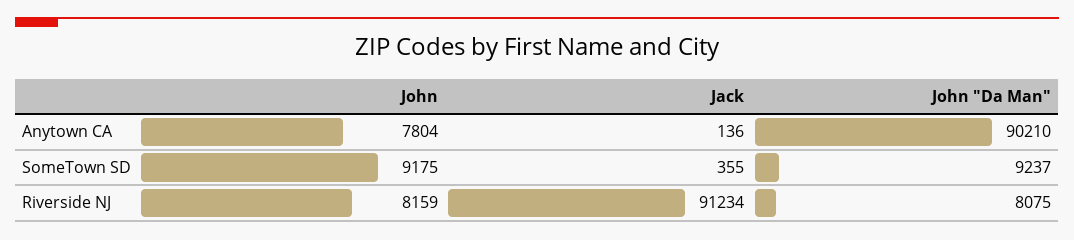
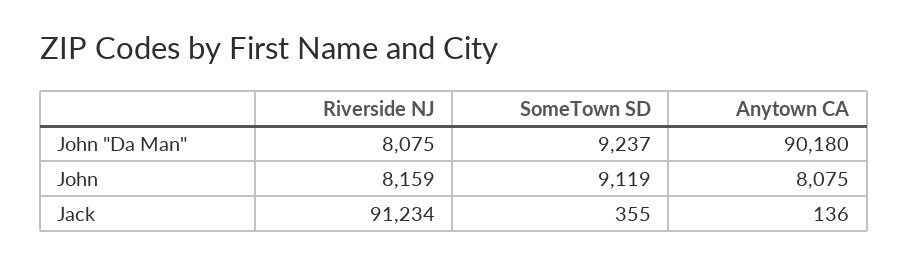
  {
    "John": {
-     "Anytown CA": 7804,
+     "Anytown CA": 8075,
-     "SomeTown SD": 9175,
+     "SomeTown SD": 9119,
      "Riverside NJ": 8159
    },
    "Jack": {
      "Anytown CA": 136,
      "SomeTown SD": 355,
      "Riverside NJ": 91234
    },
    "John \"Da Man\"": {
-     "Anytown CA": 90210,
+     "Anytown CA": 90180,
      "SomeTown SD": 9237,
      "Riverside NJ": 8075
    }
  }

